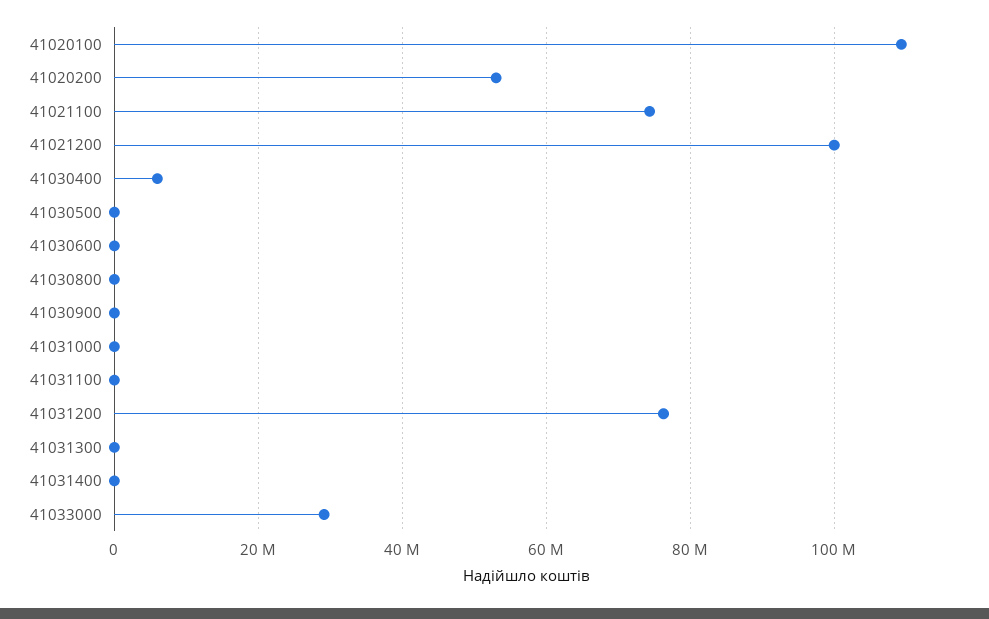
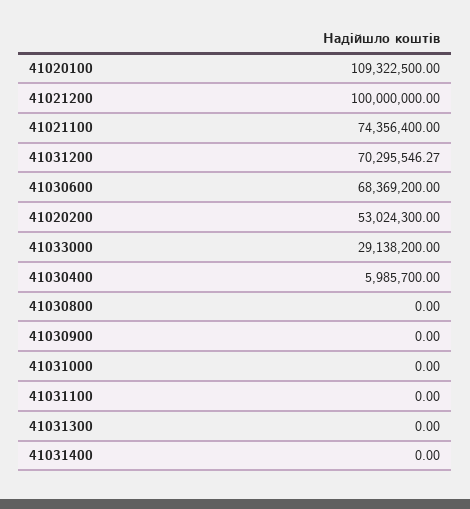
  {
    "41020100": 109322500,
    "41020200": 53024300,
    "41021100": 74356400,
    "41021200": 100000000,
    "41030400": 5985700,
-   "41030500": 0,
-   "41030600": 0,
+   "41030600": 68369200,
    "41030800": 0,
    "41030900": 0,
    "41031000": 0,
    "41031100": 0,
-   "41031200": 76000000,
+   "41031200": 70295546.27,
    "41031300": 0,
    "41031400": 0,
    "41033000": 29138200
  }

